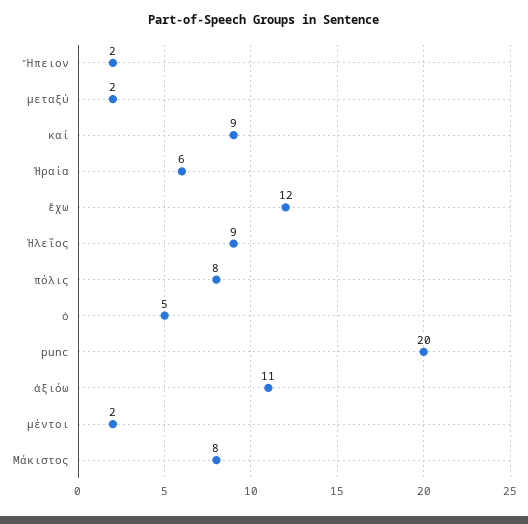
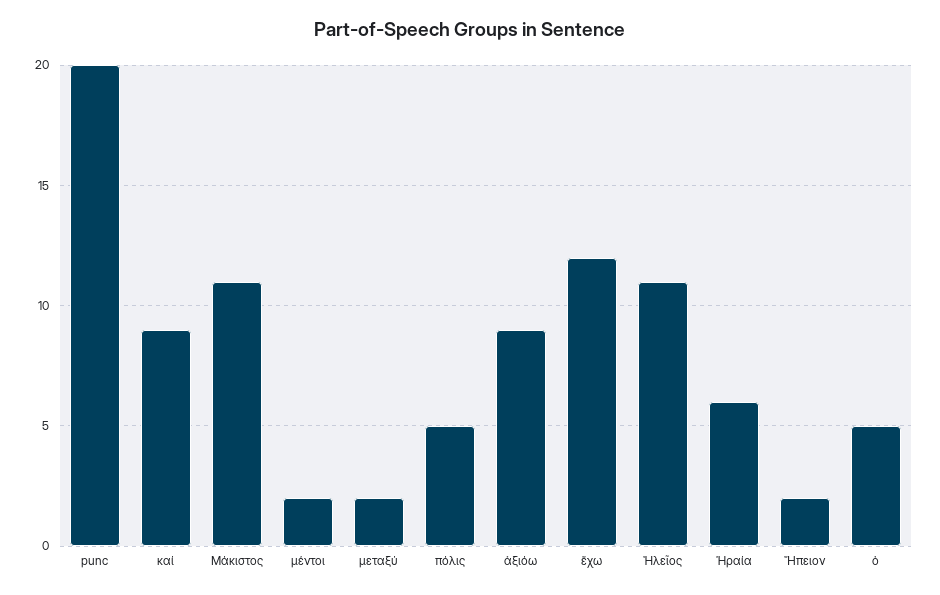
  {
    "Ἤπειον": 2,
    "μεταξύ": 2,
    "καί": 9,
    "Ἡραία": 6,
    "ἔχω": 12,
-   "Ἠλεῖος": 9,
+   "Ἠλεῖος": 11,
-   "πόλις": 8,
+   "πόλις": 5,
    "ὁ": 5,
    "punc": 20,
-   "ἀξιόω": 11,
+   "ἀξιόω": 9,
    "μέντοι": 2,
-   "Μάκιστος": 8
+   "Μάκιστος": 11
  }

